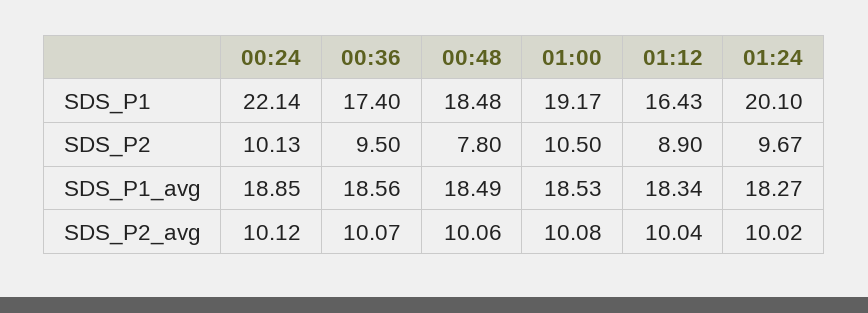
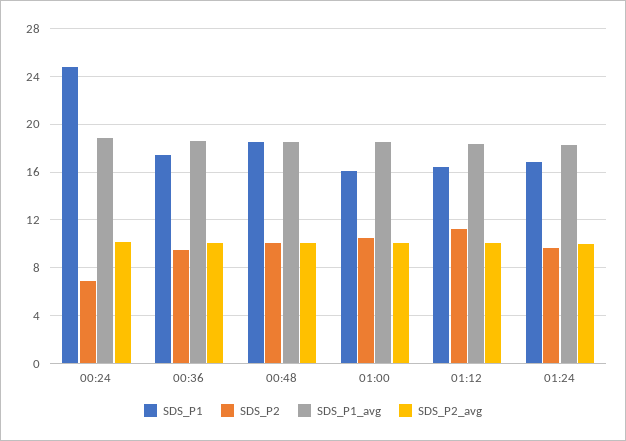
  {
    "SDS_P1": {
-     "00:24": 22.14,
+     "00:24": 25,
      "00:36": 17.4,
      "00:48": 18.48,
-     "01:00": 19.17,
+     "01:00": 16,
      "01:12": 16.43,
-     "01:24": 20.1
+     "01:24": 17
    },
    "SDS_P2": {
-     "00:24": 10.13,
+     "00:24": 7,
      "00:36": 9.5,
-     "00:48": 7.8,
+     "00:48": 10,
      "01:00": 10.5,
-     "01:12": 8.9,
+     "01:12": 11,
      "01:24": 9.67
    },
    "SDS_P1_avg": {
      "00:24": 18.85,
      "00:36": 18.56,
      "00:48": 18.49,
      "01:00": 18.53,
      "01:12": 18.34,
      "01:24": 18.27
    },
    "SDS_P2_avg": {
      "00:24": 10.12,
      "00:36": 10.07,
      "00:48": 10.06,
      "01:00": 10.08,
      "01:12": 10.04,
      "01:24": 10.02
    }
  }

